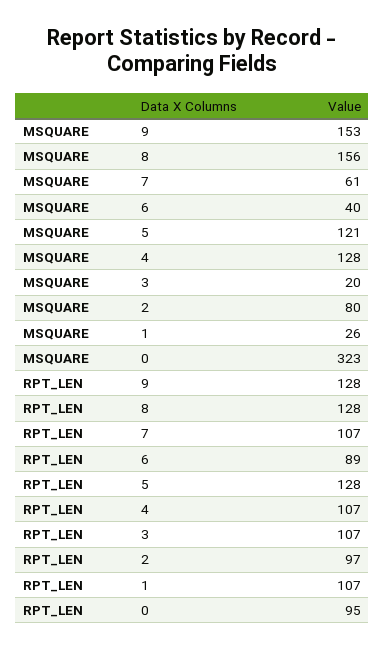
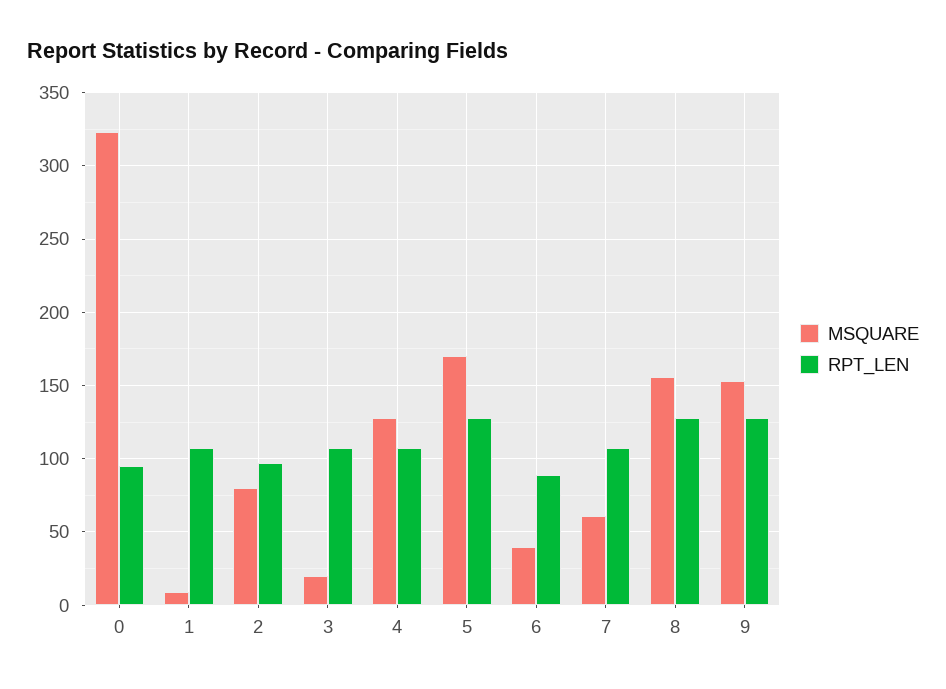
  {
    "MSQUARE": {
      "9": 153,
      "8": 156,
      "7": 61,
      "6": 40,
-     "5": 121,
+     "5": 170,
      "4": 128,
      "3": 20,
      "2": 80,
-     "1": 26,
+     "1": 10,
      "0": 323
    },
    "RPT_LEN": {
      "9": 128,
      "8": 128,
      "7": 107,
      "6": 89,
      "5": 128,
      "4": 107,
      "3": 107,
      "2": 97,
      "1": 107,
      "0": 95
    }
  }

